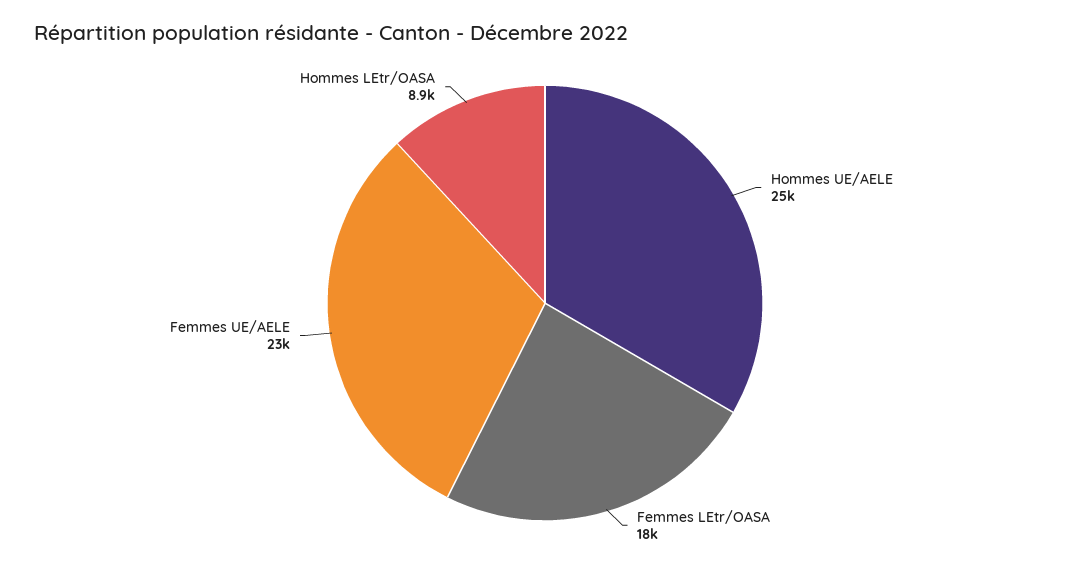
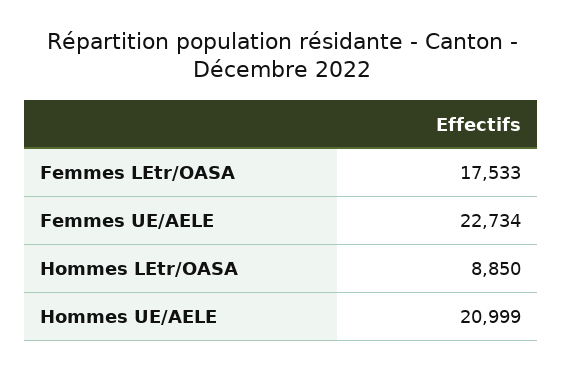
  {
-   "Hommes UE/AELE": 25000,
+   "Hommes UE/AELE": 20999,
    "Femmes LEtr/OASA": 17533,
    "Femmes UE/AELE": 22734,
    "Hommes LEtr/OASA": 8850
  }

